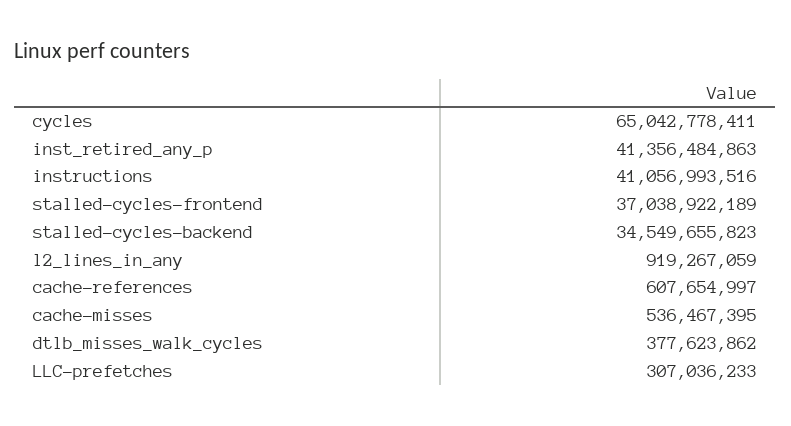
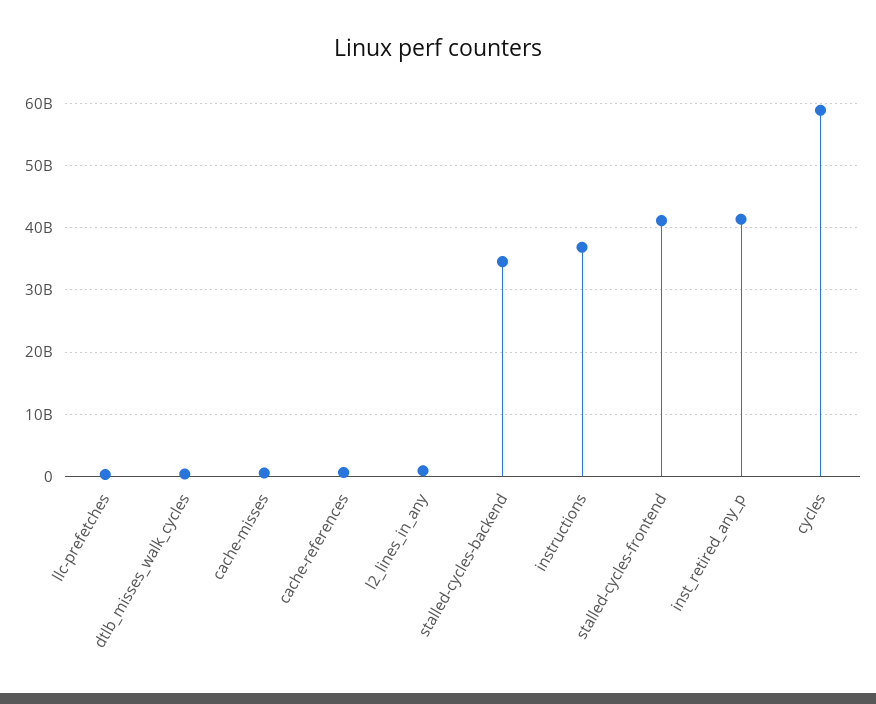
  {
-   "cycles": 65042778411,
+   "cycles": 59000000000,
    "inst_retired_any_p": 41356484863,
-   "instructions": 41056993516,
+   "instructions": 37000000000,
-   "stalled-cycles-frontend": 37038922189,
+   "stalled-cycles-frontend": 41000000000,
    "stalled-cycles-backend": 34549655823,
    "l2_lines_in_any": 919267059,
    "cache-references": 607654997,
    "cache-misses": 536467395,
    "dtlb_misses_walk_cycles": 377623862,
    "LLC-prefetches": 307036233
  }

